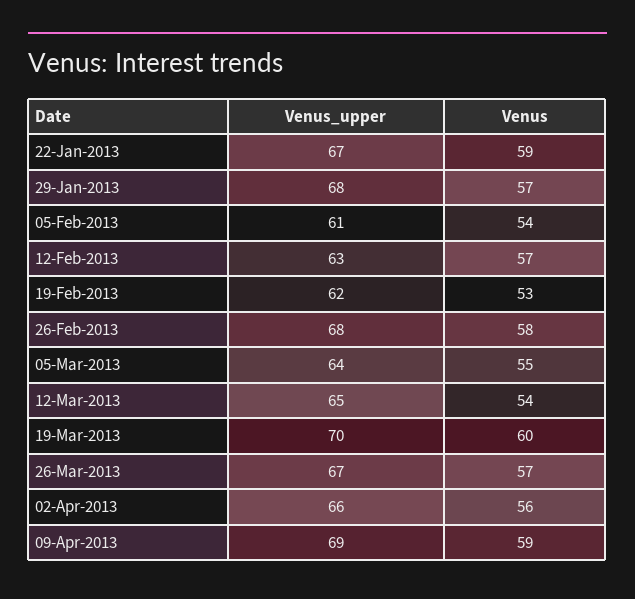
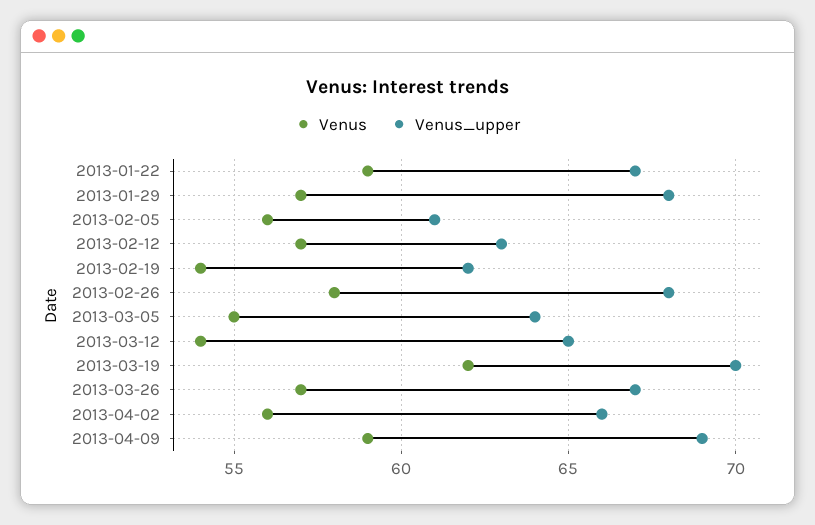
  {
    "Venus_upper": {
      "22-Jan-2013": 67,
      "29-Jan-2013": 68,
      "05-Feb-2013": 61,
      "12-Feb-2013": 63,
      "19-Feb-2013": 62,
      "26-Feb-2013": 68,
      "05-Mar-2013": 64,
      "12-Mar-2013": 65,
      "19-Mar-2013": 70,
      "26-Mar-2013": 67,
      "02-Apr-2013": 66,
      "09-Apr-2013": 69
    },
    "Venus": {
      "22-Jan-2013": 59,
      "29-Jan-2013": 57,
-     "05-Feb-2013": 54,
+     "05-Feb-2013": 56,
      "12-Feb-2013": 57,
-     "19-Feb-2013": 53,
+     "19-Feb-2013": 54,
      "26-Feb-2013": 58,
      "05-Mar-2013": 55,
      "12-Mar-2013": 54,
-     "19-Mar-2013": 60,
+     "19-Mar-2013": 62,
      "26-Mar-2013": 57,
      "02-Apr-2013": 56,
      "09-Apr-2013": 59
    }
  }

